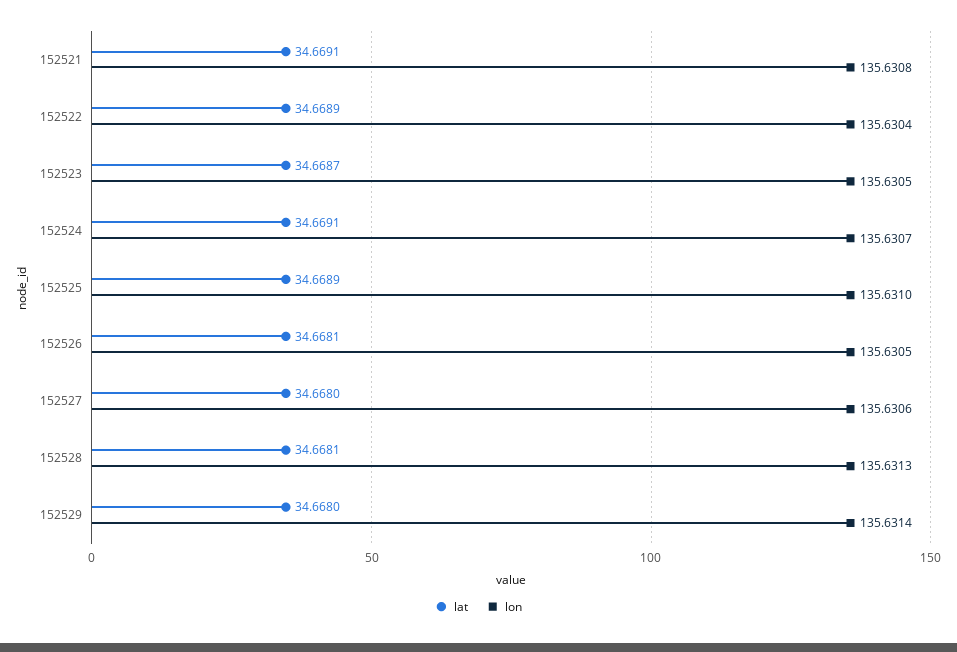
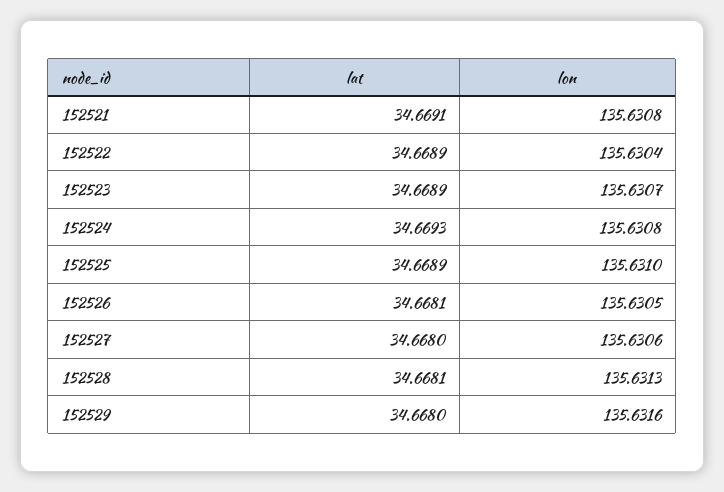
  {
    "lat": {
      "152521": 34.6691,
      "152522": 34.6689,
-     "152523": 34.6687,
+     "152523": 34.6689,
-     "152524": 34.6691,
+     "152524": 34.6693,
      "152525": 34.6689,
      "152526": 34.6681,
      "152527": 34.668,
      "152528": 34.6681,
      "152529": 34.668
    },
    "lon": {
      "152521": 135.6308,
      "152522": 135.6304,
-     "152523": 135.6305,
+     "152523": 135.6307,
-     "152524": 135.6307,
+     "152524": 135.6308,
      "152525": 135.631,
      "152526": 135.6305,
      "152527": 135.6306,
      "152528": 135.6313,
-     "152529": 135.6314
+     "152529": 135.6316
    }
  }

